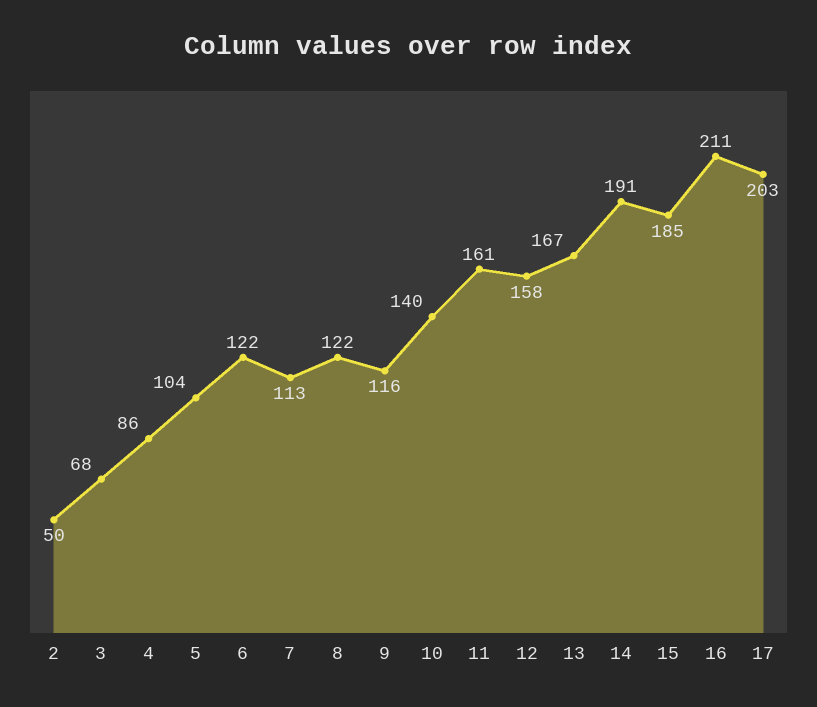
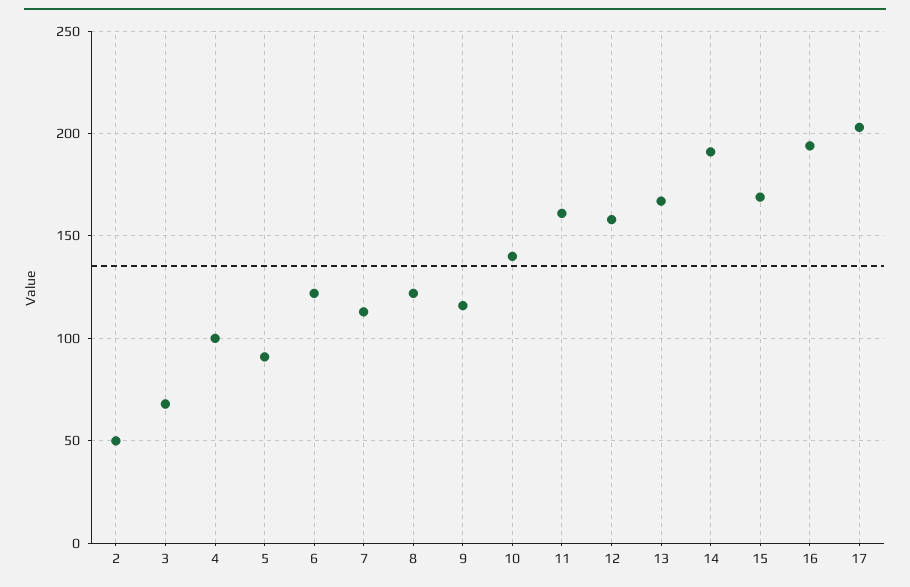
  {
    "2": 50,
    "3": 68,
-   "4": 86,
+   "4": 100,
-   "5": 104,
+   "5": 90,
    "6": 122,
    "7": 113,
    "8": 122,
    "9": 116,
    "10": 140,
    "11": 161,
    "12": 158,
    "13": 167,
    "14": 191,
-   "15": 185,
+   "15": 170,
-   "16": 211,
+   "16": 195,
    "17": 203
  }

